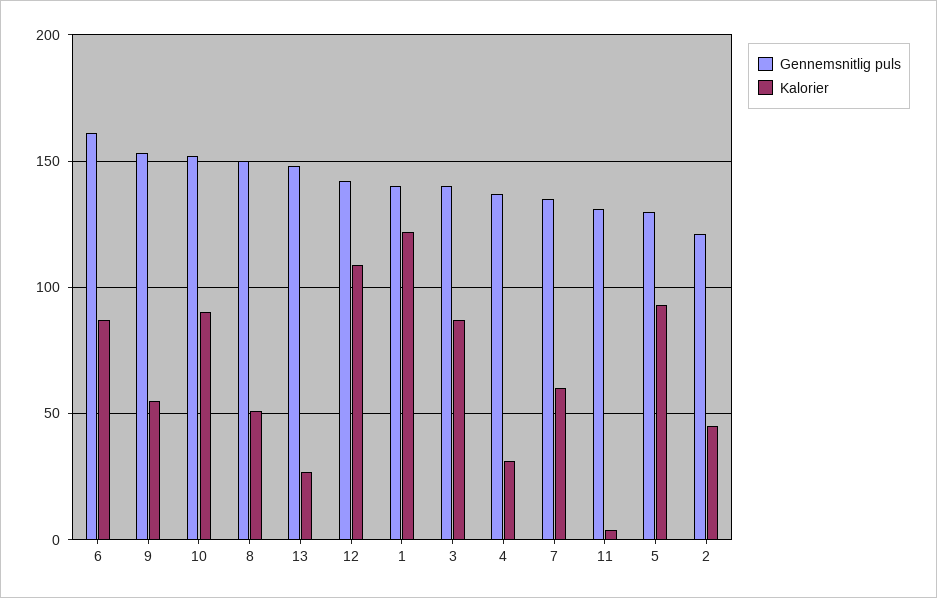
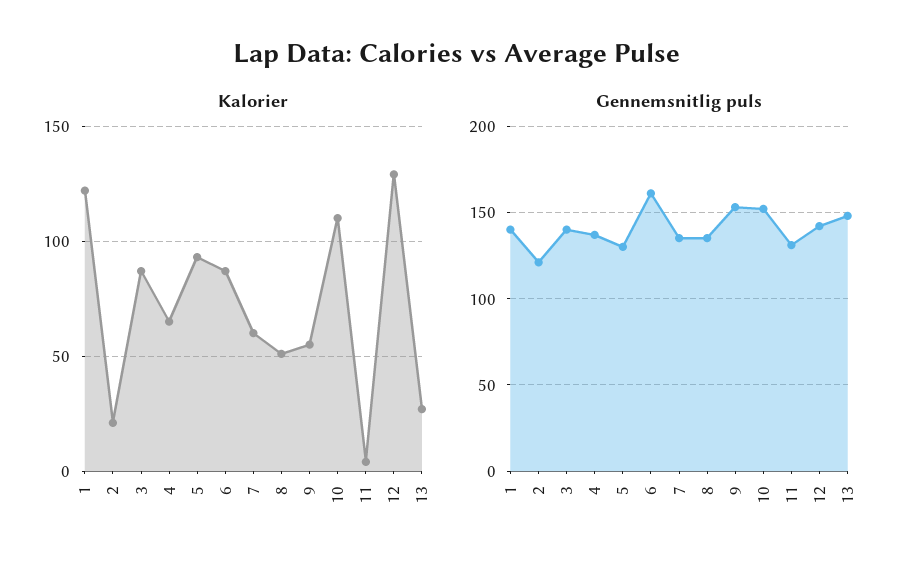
  {
    "Gennemsnitlig puls": {
      "6": 160,
      "9": 155,
      "10": 150,
-     "8": 150,
+     "8": 135,
      "13": 150,
      "12": 140,
      "1": 140,
      "3": 140,
      "4": 135,
      "7": 135,
      "11": 130,
      "5": 130,
      "2": 120
    },
    "Kalorier": {
      "6": 85,
      "9": 55,
-     "10": 90,
+     "10": 110,
      "8": 50,
      "13": 25,
-     "12": 110,
+     "12": 130,
      "1": 120,
      "3": 85,
-     "4": 30,
+     "4": 65,
      "7": 60,
      "11": 5,
      "5": 95,
-     "2": 45
+     "2": 20
    }
  }

